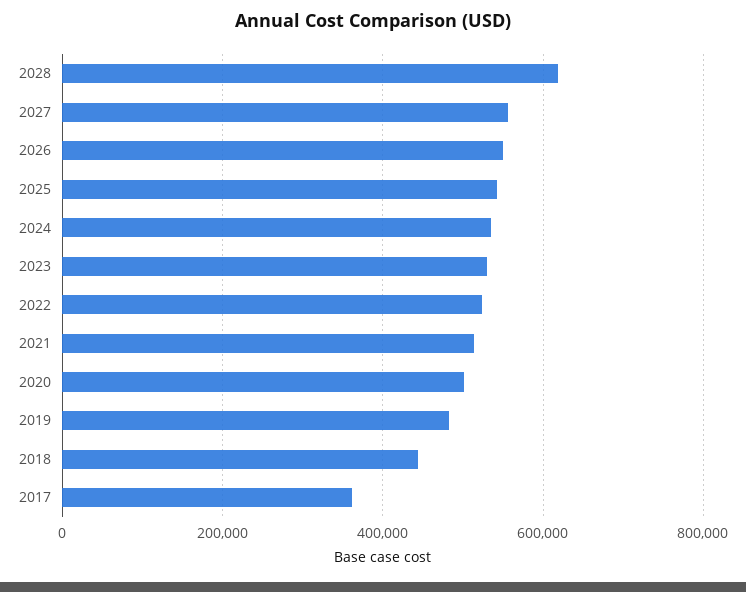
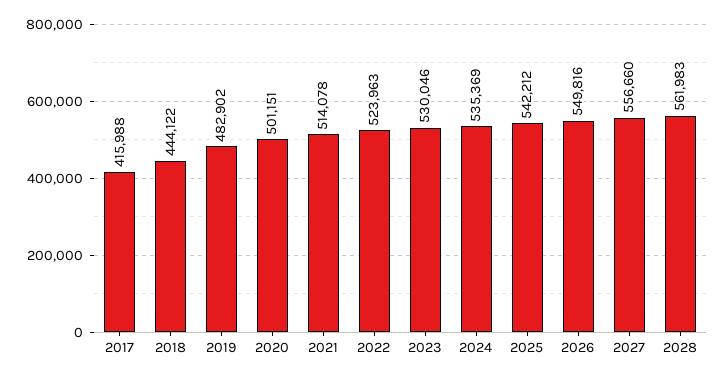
  {
-   "2028": 620000,
+   "2028": 561983,
    "2027": 556660,
    "2026": 549816,
    "2025": 542212,
    "2024": 535369,
    "2023": 530046,
    "2022": 523963,
    "2021": 514078,
    "2020": 501151,
    "2019": 482902,
    "2018": 444122,
-   "2017": 360000
+   "2017": 415988
  }

